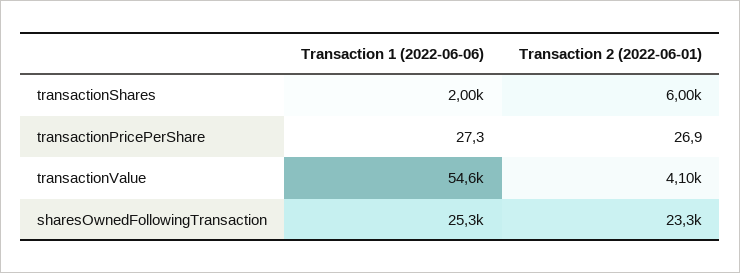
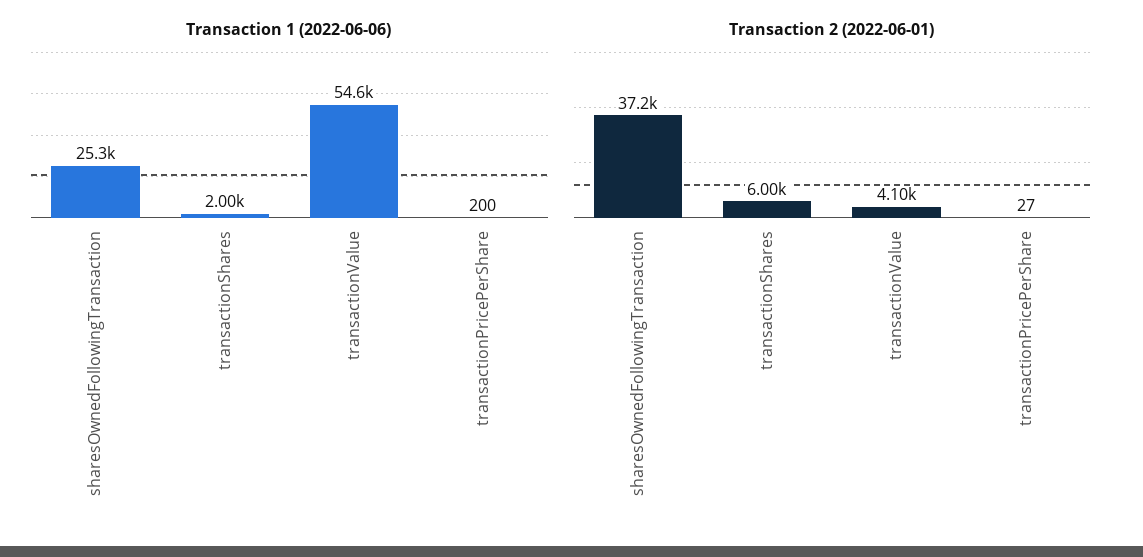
  {
    "Transaction 1 (2022-06-06)": {
      "transactionShares": 2000,
-     "transactionPricePerShare": 27.3,
+     "transactionPricePerShare": 200,
      "transactionValue": 54600,
      "sharesOwnedFollowingTransaction": 25300
    },
    "Transaction 2 (2022-06-01)": {
      "transactionShares": 6000,
      "transactionPricePerShare": 26.9,
      "transactionValue": 4100,
-     "sharesOwnedFollowingTransaction": 23300
+     "sharesOwnedFollowingTransaction": 37200
    }
  }

